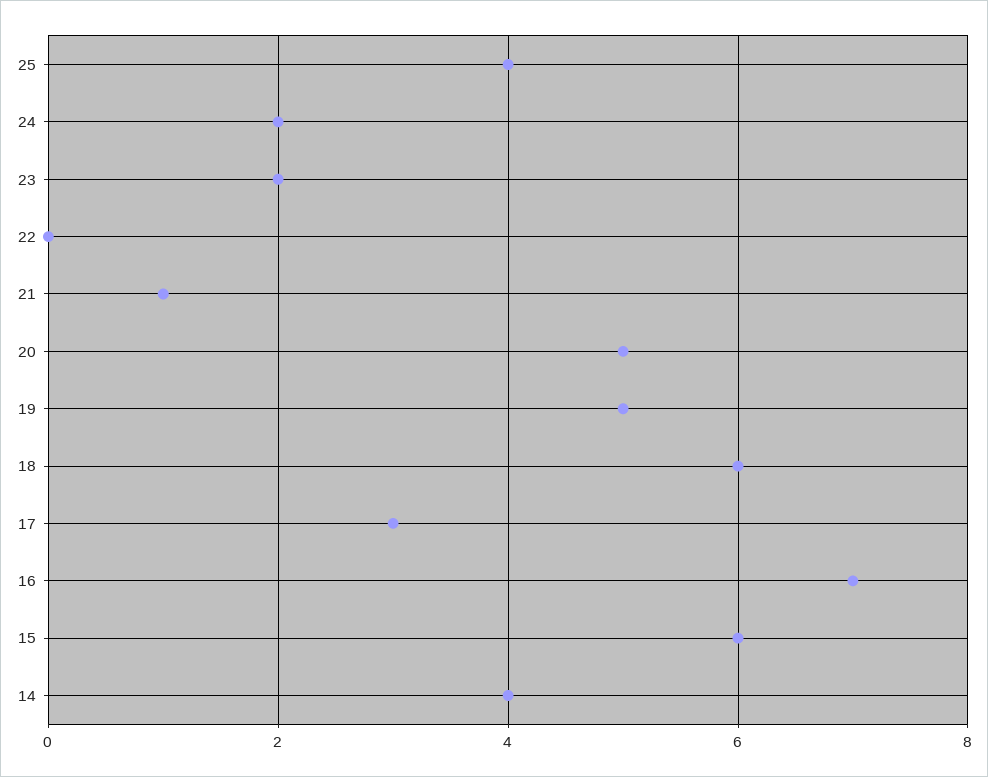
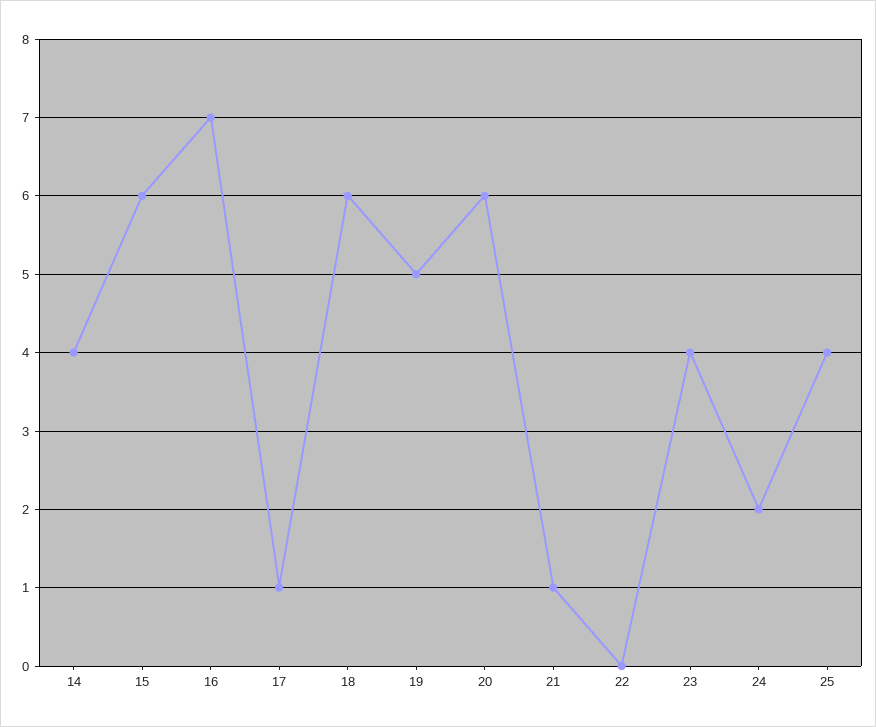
  {
    "25": 4,
    "24": 2,
-   "23": 2,
+   "23": 4,
    "22": 0,
    "21": 1,
-   "20": 5,
+   "20": 6,
    "19": 5,
    "18": 6,
-   "17": 3,
+   "17": 1,
    "16": 7,
    "15": 6,
    "14": 4
  }

